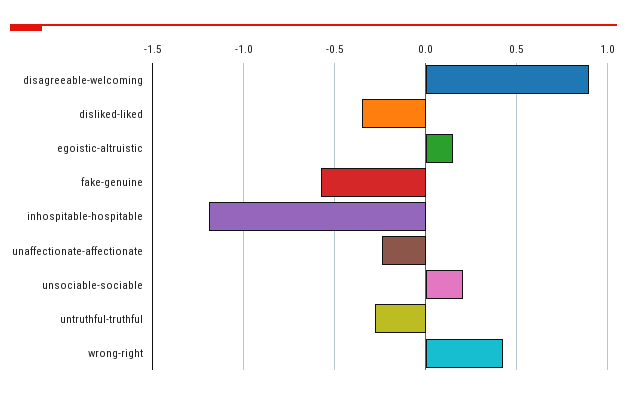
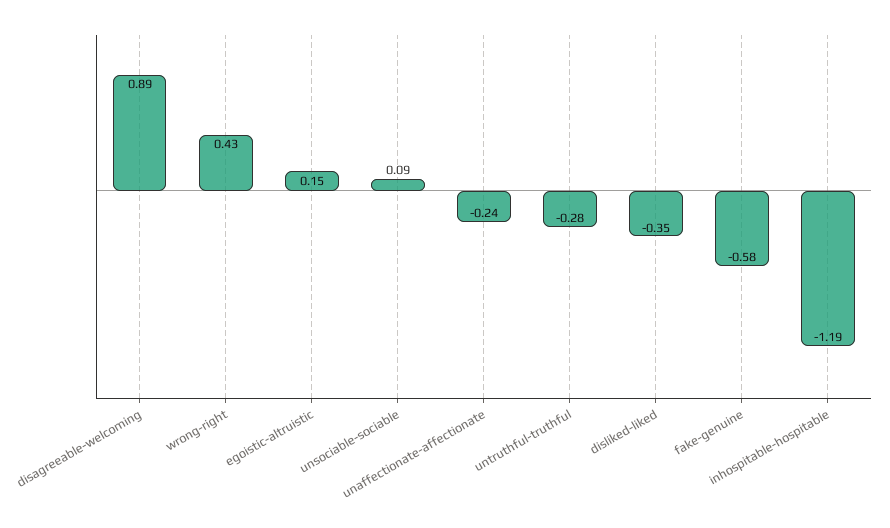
  {
    "disagreeable-welcoming": 0.89,
    "disliked-liked": -0.35,
    "egoistic-altruistic": 0.15,
    "fake-genuine": -0.58,
    "inhospitable-hospitable": -1.19,
    "unaffectionate-affectionate": -0.24,
-   "unsociable-sociable": 0.2,
+   "unsociable-sociable": 0.09,
    "untruthful-truthful": -0.28,
    "wrong-right": 0.43
  }

